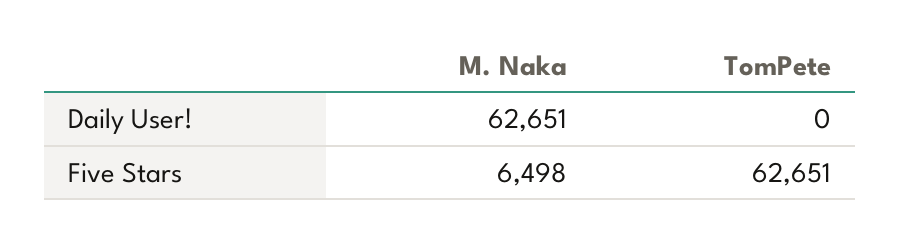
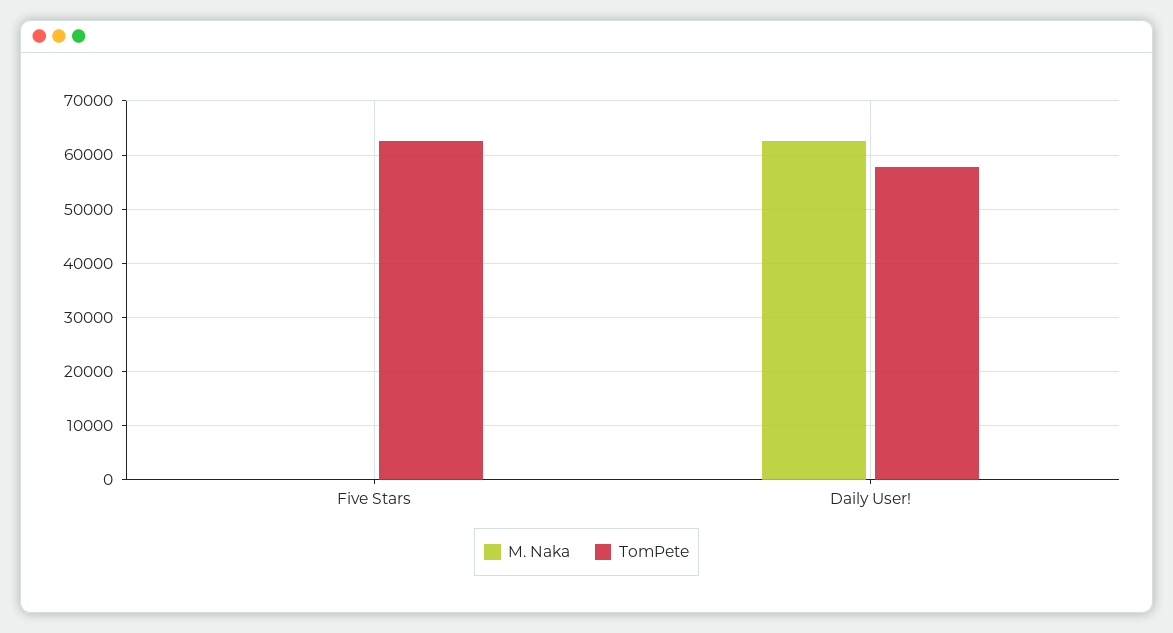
  {
    "M. Naka": {
      "Daily User!": 62651,
-     "Five Stars": 6498
+     "Five Stars": 0
    },
    "TomPete": {
-     "Daily User!": 0,
+     "Daily User!": 58000,
      "Five Stars": 62651
    }
  }

